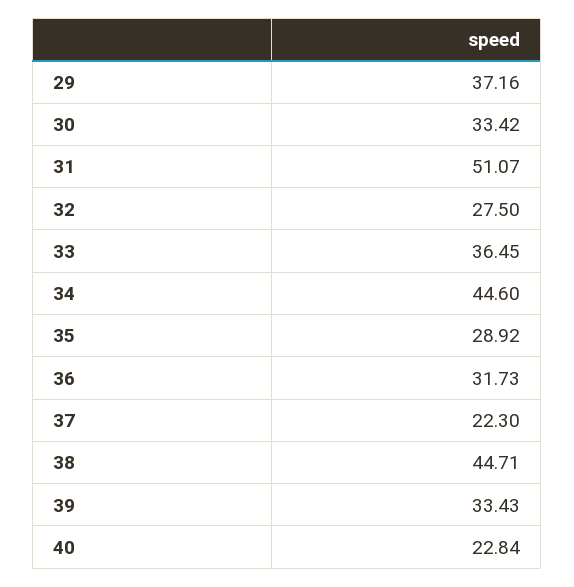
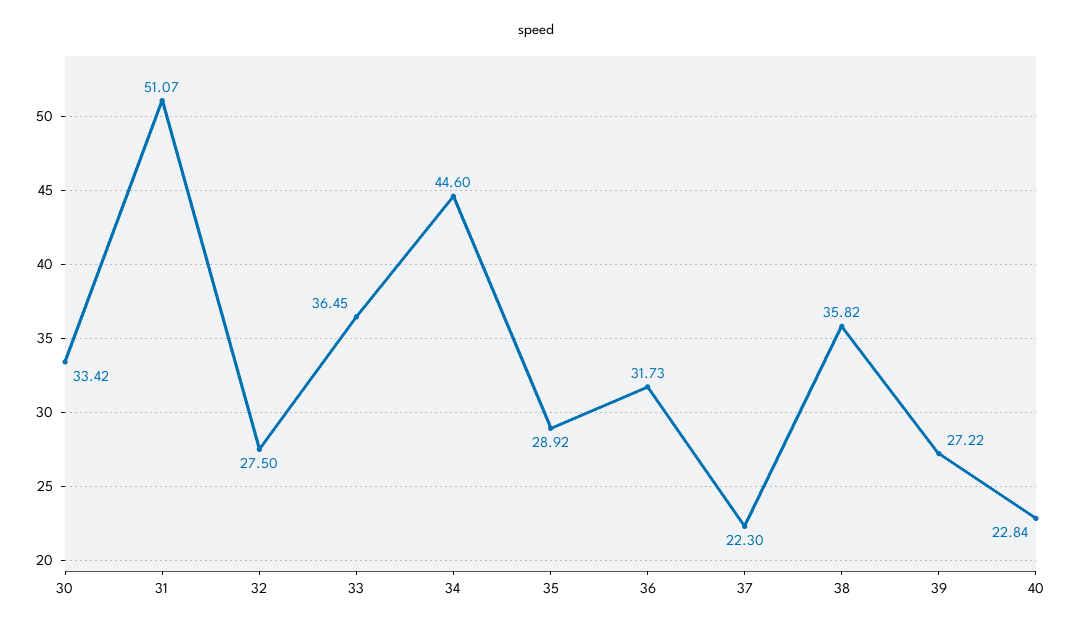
  {
-   "29": 37.16,
    "30": 33.42,
    "31": 51.07,
    "32": 27.5,
    "33": 36.45,
    "34": 44.6,
    "35": 28.92,
    "36": 31.73,
    "37": 22.3,
-   "38": 44.71,
+   "38": 35.82,
-   "39": 33.43,
+   "39": 27.22,
    "40": 22.84
  }

